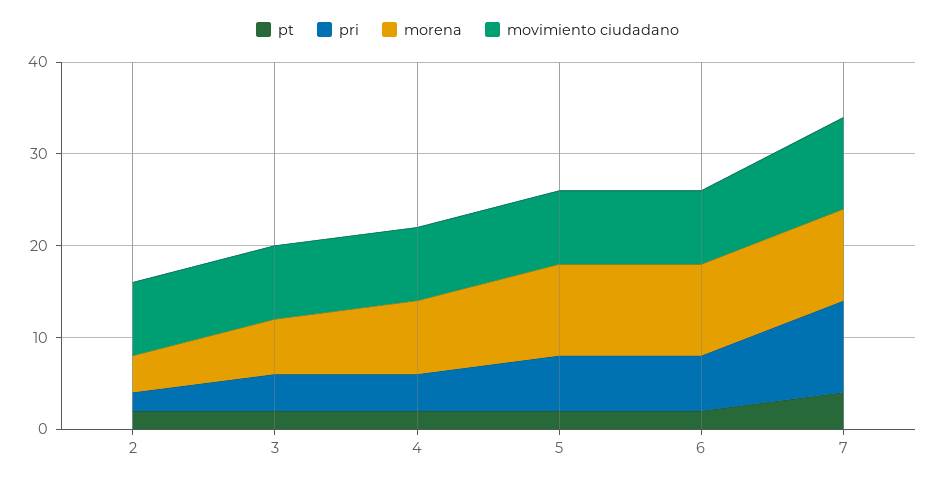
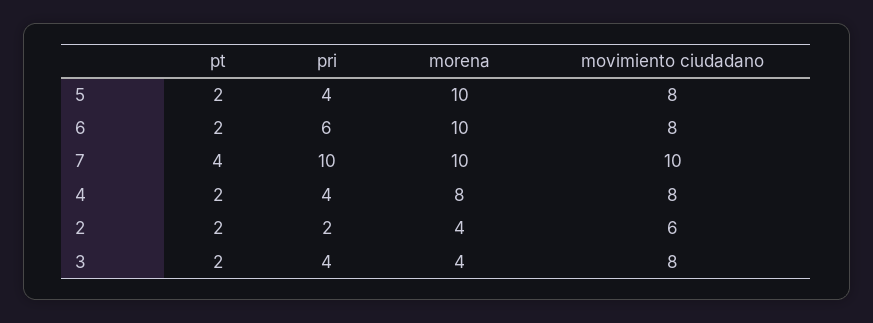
  {
    "pt": {
      "2": 2,
      "3": 2,
      "4": 2,
      "5": 2,
      "6": 2,
      "7": 4
    },
    "pri": {
      "2": 2,
      "3": 4,
      "4": 4,
-     "5": 6,
+     "5": 4,
      "6": 6,
      "7": 10
    },
    "morena": {
      "2": 4,
-     "3": 6,
+     "3": 4,
      "4": 8,
      "5": 10,
      "6": 10,
      "7": 10
    },
    "movimiento ciudadano": {
-     "2": 8,
+     "2": 6,
      "3": 8,
      "4": 8,
      "5": 8,
      "6": 8,
      "7": 10
    }
  }

